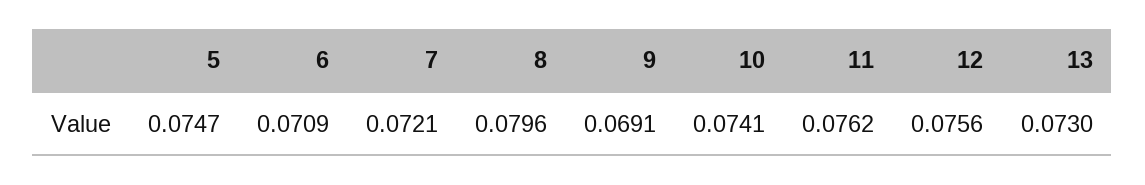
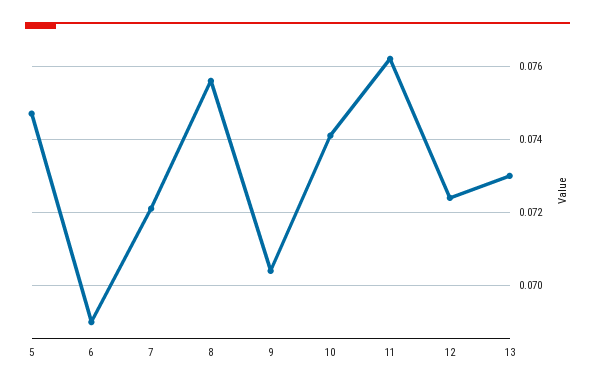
  {
    "5": 0.0747,
-   "6": 0.0709,
+   "6": 0.069,
    "7": 0.0721,
-   "8": 0.0796,
+   "8": 0.0755,
-   "9": 0.0691,
+   "9": 0.0705,
    "10": 0.0741,
    "11": 0.0762,
-   "12": 0.0756,
+   "12": 0.0725,
    "13": 0.073
  }

